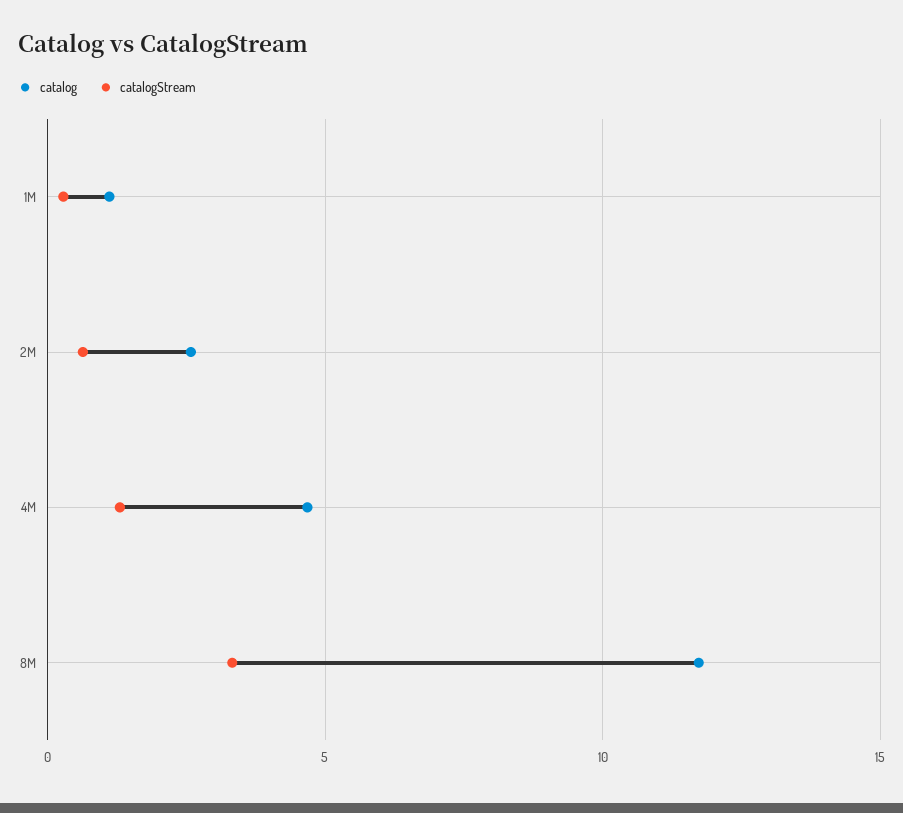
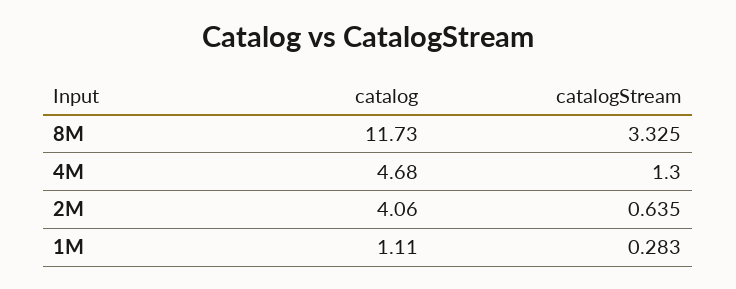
  {
    "catalog": {
      "1M": 1.11,
-     "2M": 2.5,
+     "2M": 4.06,
      "4M": 4.68,
      "8M": 11.73
    },
    "catalogStream": {
      "1M": 0.283,
      "2M": 0.635,
      "4M": 1.3,
      "8M": 3.325
    }
  }

